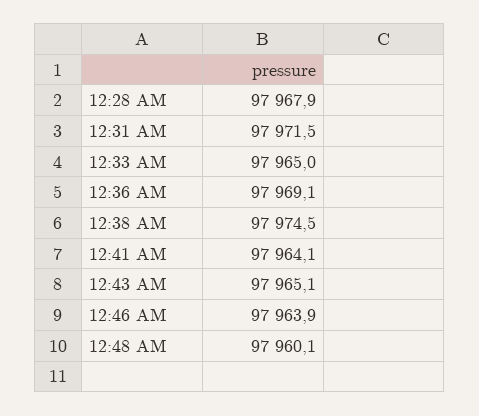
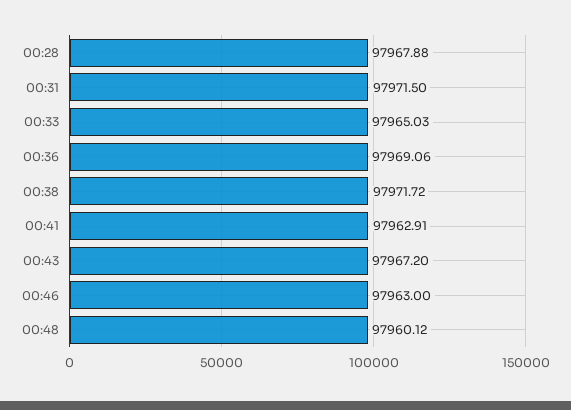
  {
    "12:28 AM": 97967.88,
    "12:31 AM": 97971.5,
    "12:33 AM": 97965.03,
    "12:36 AM": 97969.06,
-   "12:38 AM": 97974.5,
+   "12:38 AM": 97971.72,
-   "12:41 AM": 97964.1,
+   "12:41 AM": 97962.91,
-   "12:43 AM": 97965.1,
+   "12:43 AM": 97967.2,
-   "12:46 AM": 97963.9,
+   "12:46 AM": 97963,
    "12:48 AM": 97960.12
  }

